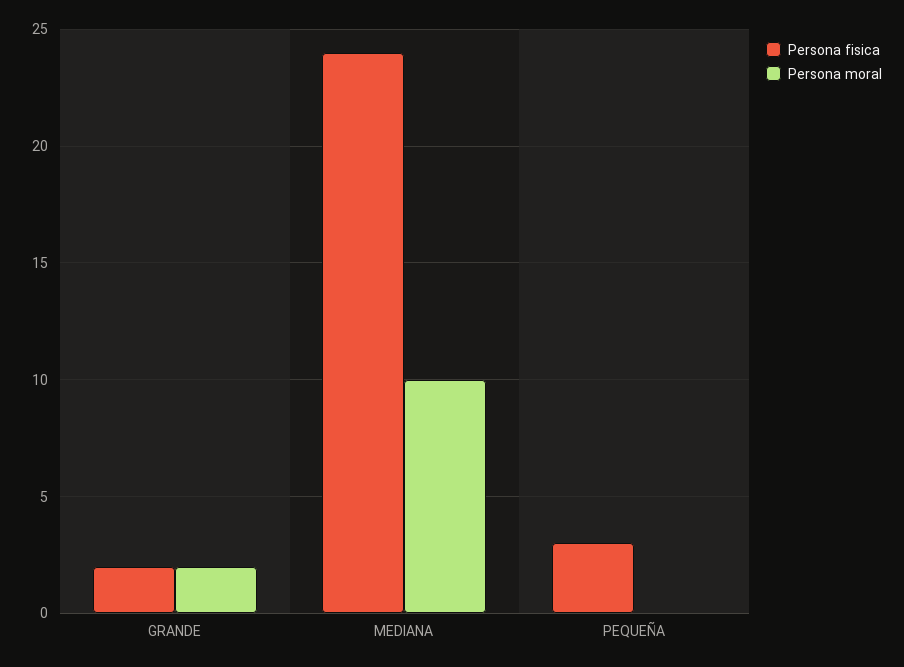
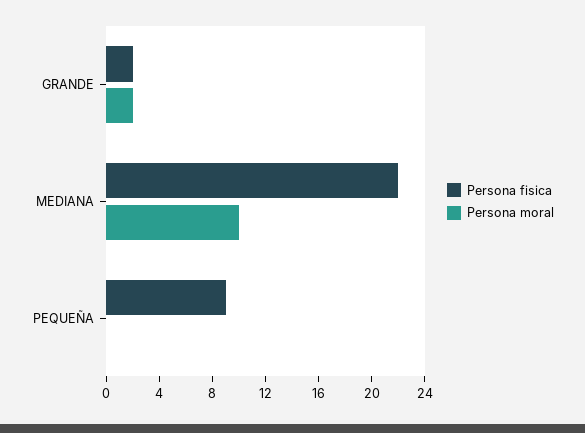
  {
    "Persona fisica": {
      "GRANDE": 2,
-     "MEDIANA": 24,
+     "MEDIANA": 22,
-     "PEQUEÑA": 3
+     "PEQUEÑA": 9
    },
    "Persona moral": {
      "GRANDE": 2,
      "MEDIANA": 10,
      "PEQUEÑA": 0
    }
  }

